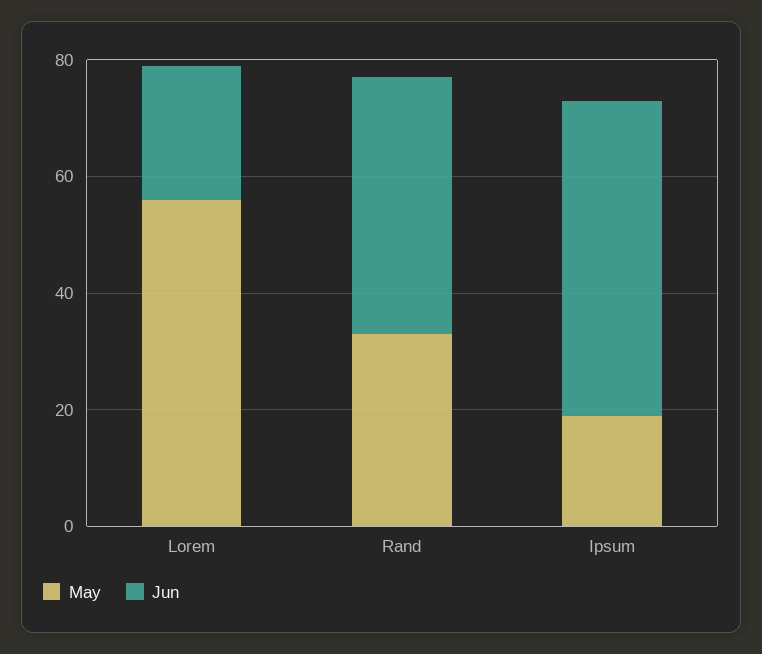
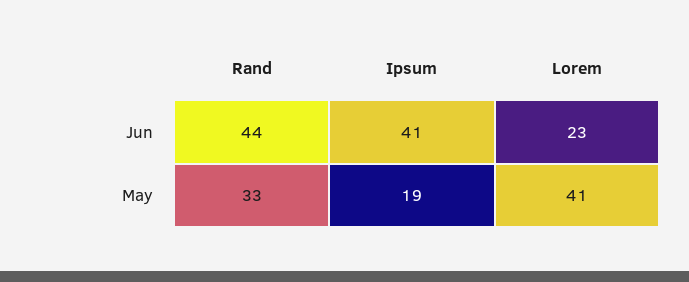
  {
    "May": {
-     "Lorem": 55,
+     "Lorem": 41,
      "Rand": 33,
      "Ipsum": 19
    },
    "Jun": {
      "Lorem": 23,
      "Rand": 44,
-     "Ipsum": 55
+     "Ipsum": 41
    }
  }

